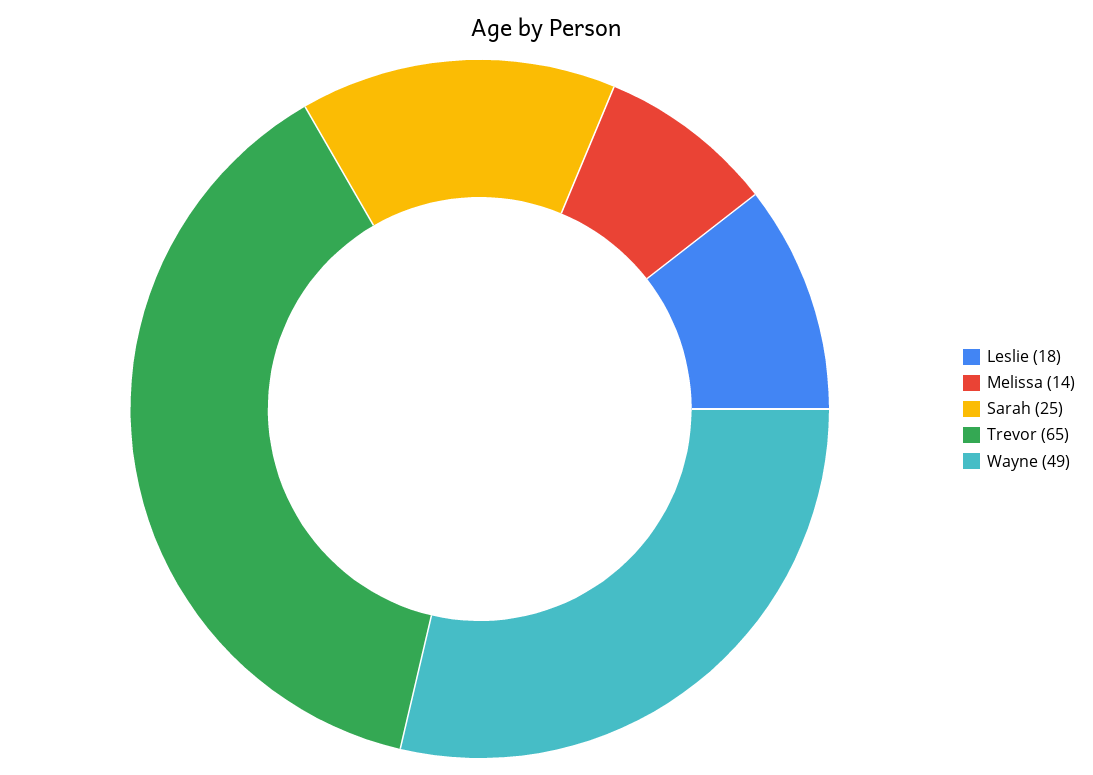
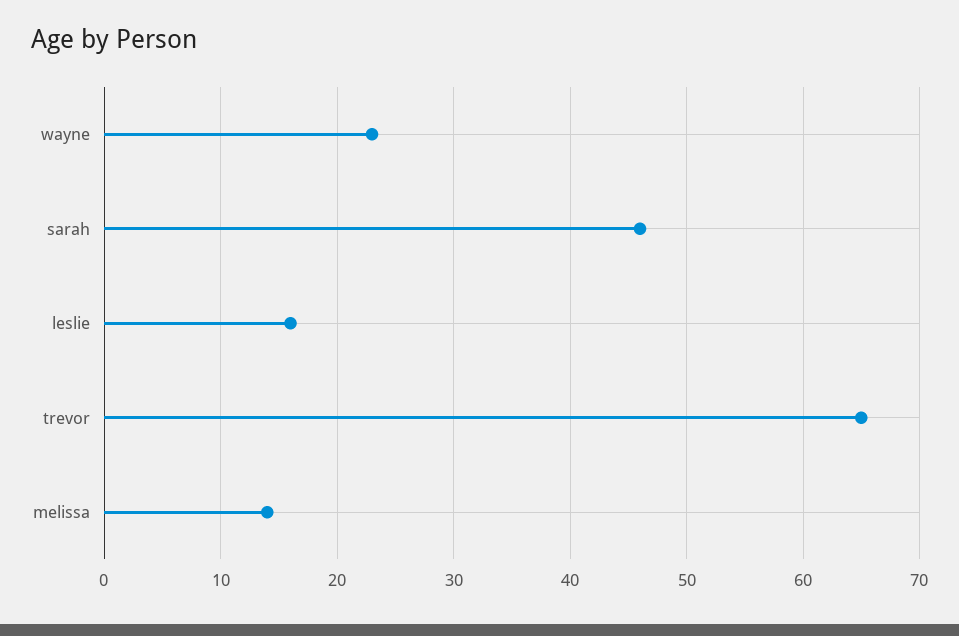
  {
-   "Leslie": 18,
+   "Leslie": 16,
    "Melissa": 14,
-   "Sarah": 25,
+   "Sarah": 46,
    "Trevor": 65,
-   "Wayne": 49
+   "Wayne": 23
  }

